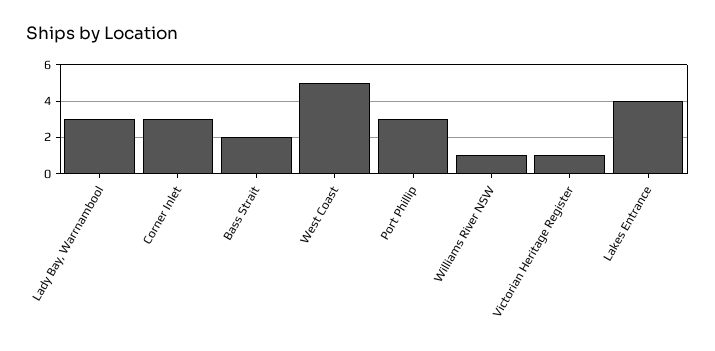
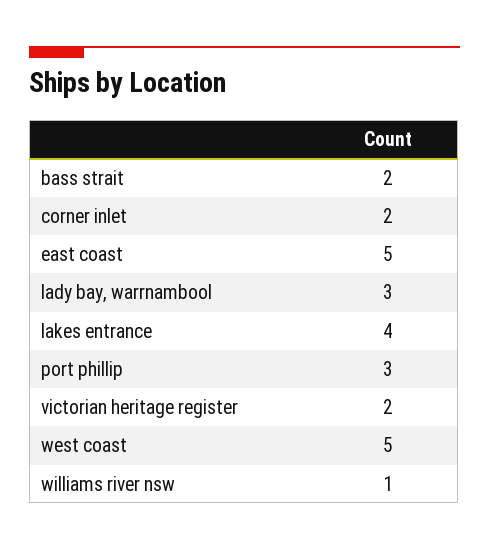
  {
    "Lady Bay, Warrnambool": 3,
-   "Corner Inlet": 3,
+   "Corner Inlet": 2,
    "Bass Strait": 2,
    "West Coast": 5,
    "Port Phillip": 3,
    "Williams River NSW": 1,
-   "Victorian Heritage Register": 1,
+   "Victorian Heritage Register": 2,
-   "Lakes Entrance": 4
+   "Lakes Entrance": 4,
+   "east coast": 5
  }

